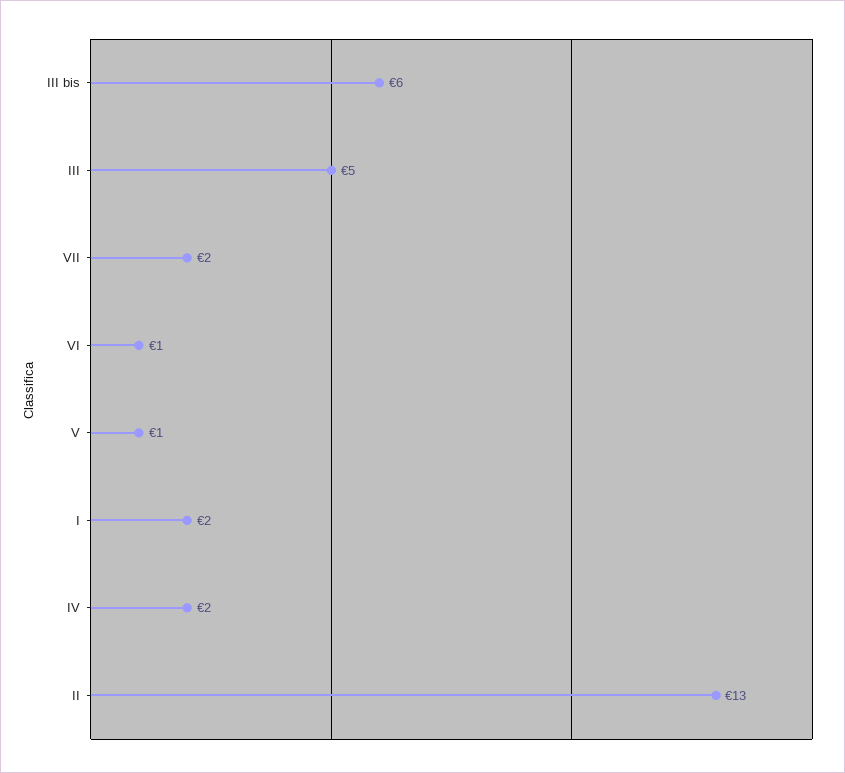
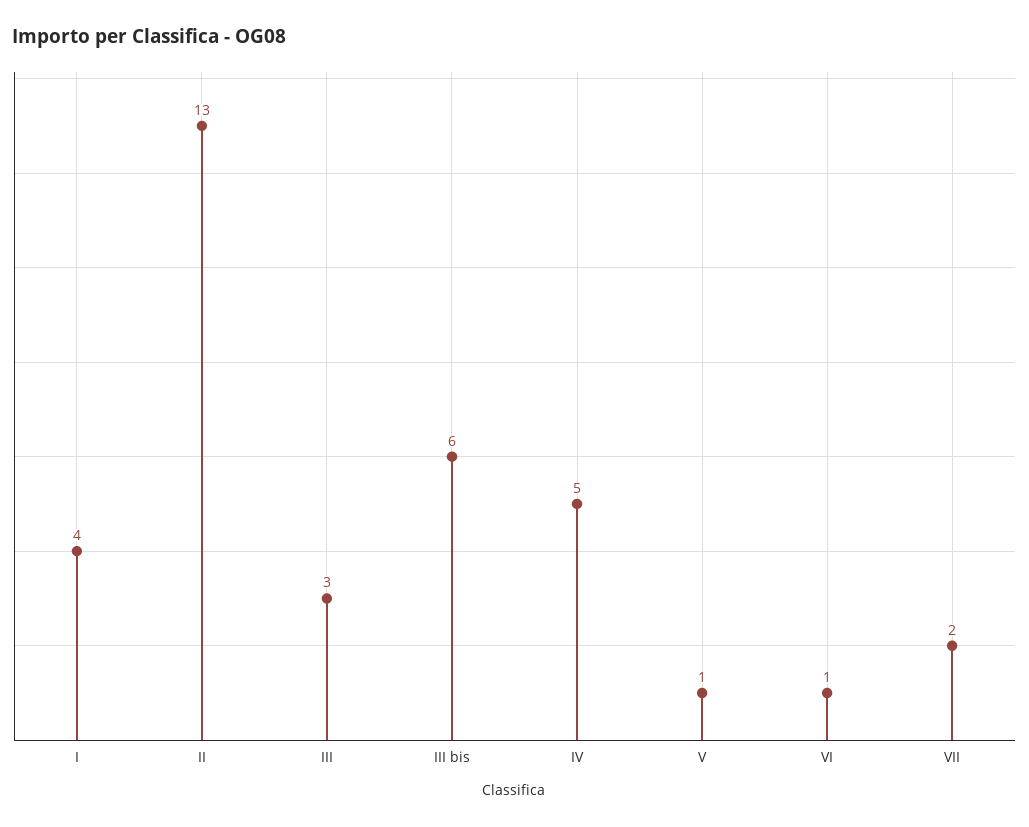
  {
    "III bis": 6,
-   "III": 5,
+   "III": 3,
    "VII": 2,
    "VI": 1,
    "V": 1,
-   "I": 2,
+   "I": 4,
-   "IV": 2,
+   "IV": 5,
    "II": 13
  }

